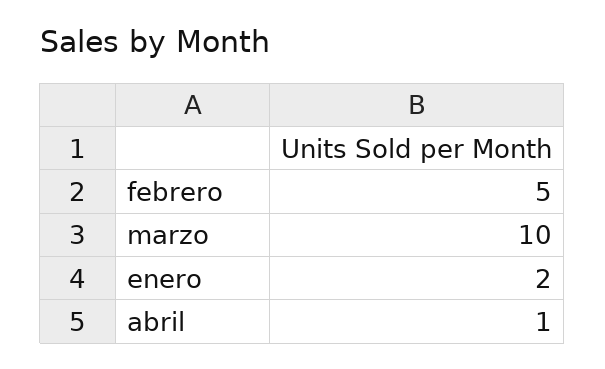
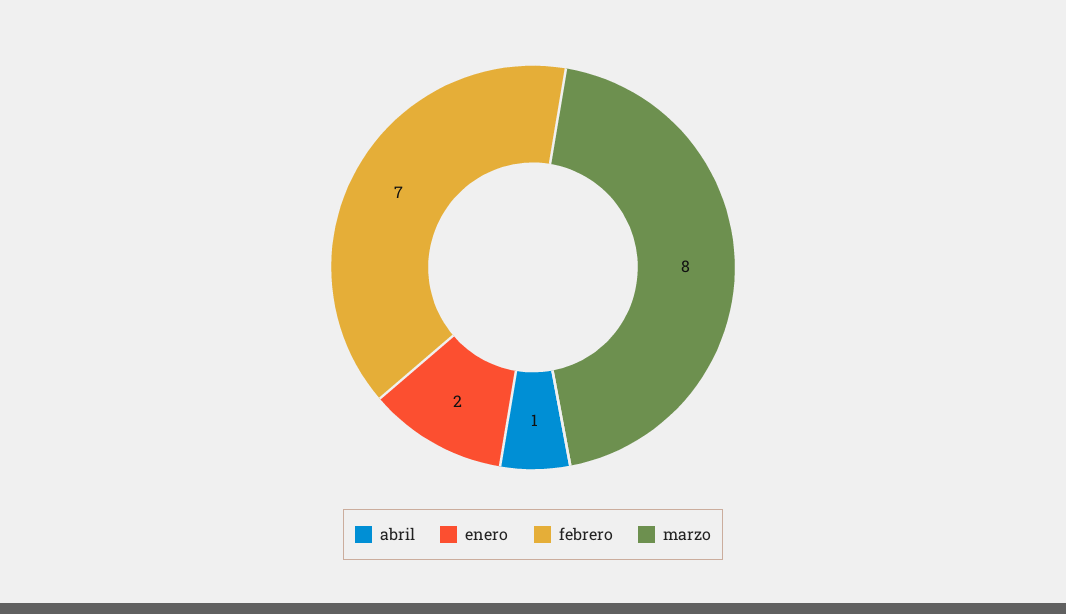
  {
-   "febrero": 5,
+   "febrero": 7,
-   "marzo": 10,
+   "marzo": 8,
    "enero": 2,
    "abril": 1
  }

